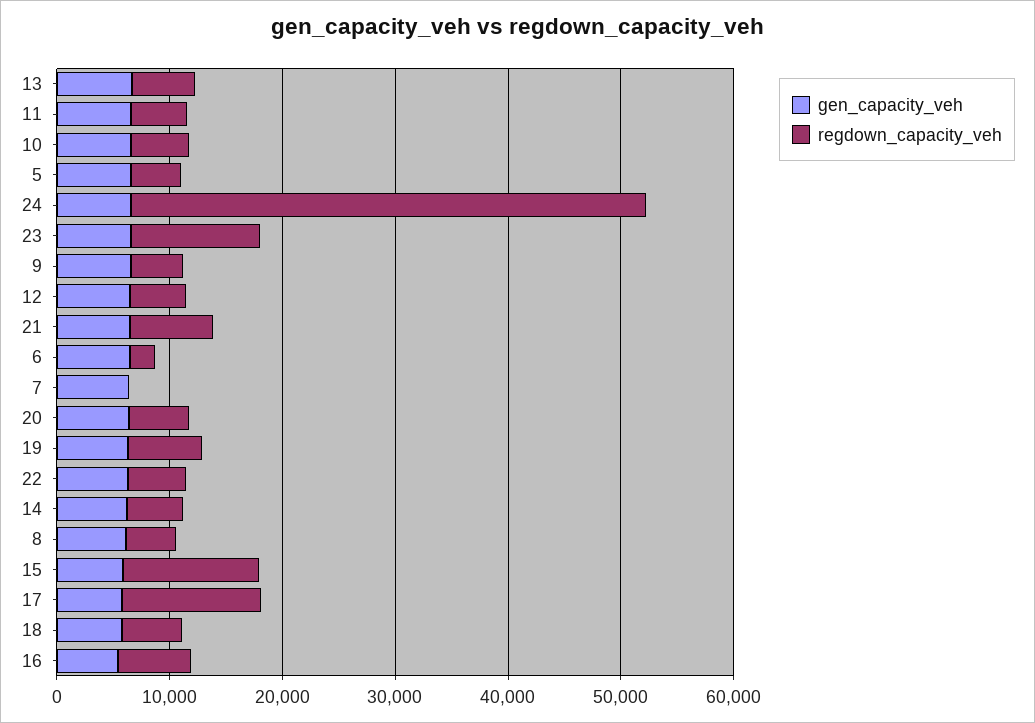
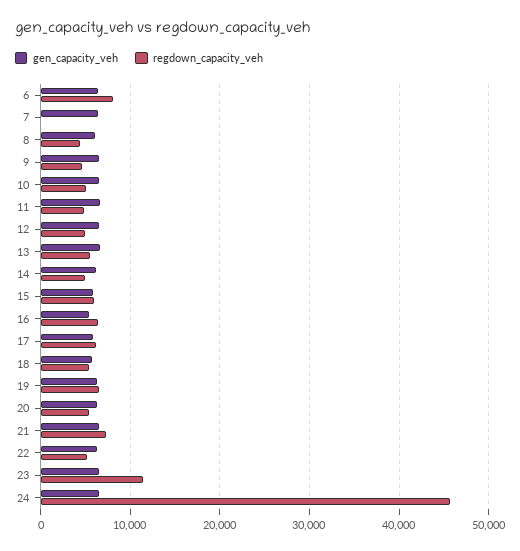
  {
    "gen_capacity_veh": {
      "13": 7000,
      "11": 7000,
      "10": 7000,
-     "5": 6000,
      "24": 7000,
      "23": 7000,
      "9": 7000,
      "12": 6000,
      "21": 6000,
      "6": 6000,
      "7": 6000,
      "20": 6000,
      "19": 6000,
      "22": 6000,
      "14": 6000,
      "8": 6000,
      "15": 6000,
      "17": 6000,
      "18": 6000,
      "16": 5000
    },
    "regdown_capacity_veh": {
      "13": 6000,
      "11": 5000,
      "10": 5000,
-     "5": 4000,
      "24": 46000,
      "23": 11000,
      "9": 5000,
      "12": 5000,
      "21": 7000,
-     "6": 2000,
+     "6": 8000,
      "7": 0,
      "20": 5000,
      "19": 7000,
      "22": 5000,
      "14": 5000,
      "8": 4000,
-     "15": 12000,
+     "15": 6000,
-     "17": 12000,
+     "17": 6000,
      "18": 5000,
      "16": 6000
    }
  }

